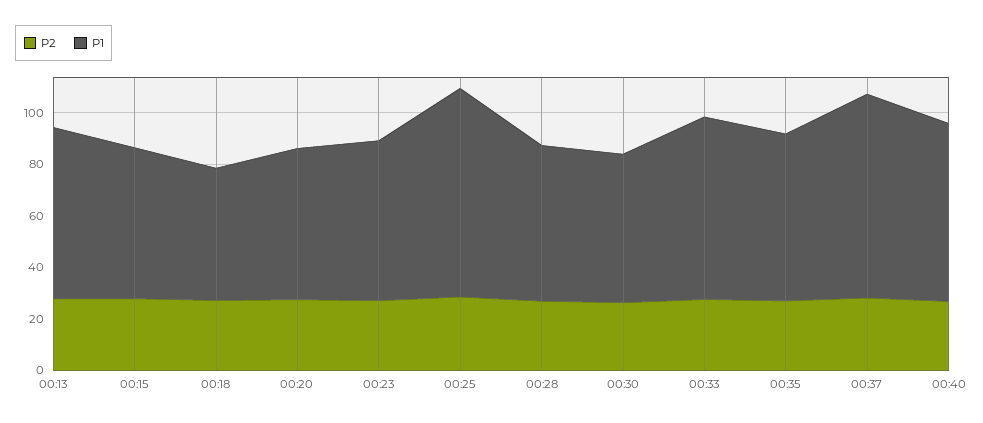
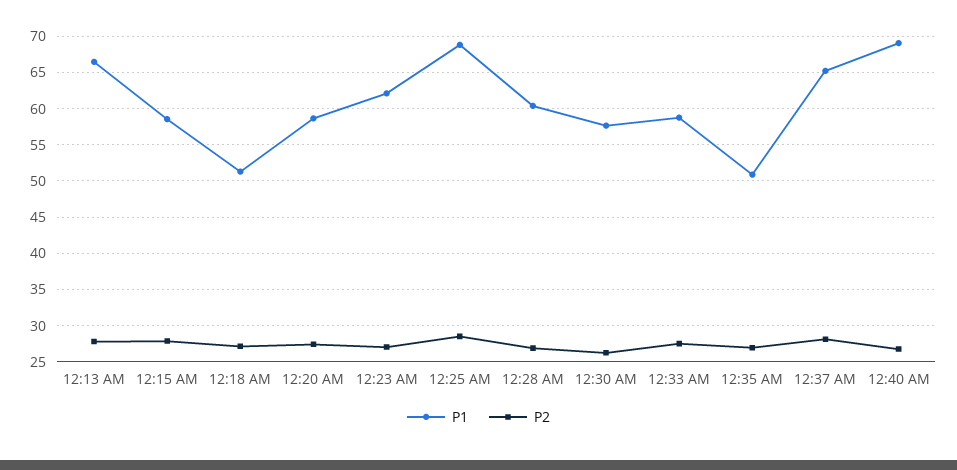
  {
    "P2": {
      "00:13": 28,
      "00:15": 28,
      "00:18": 27,
      "00:20": 27,
      "00:23": 27,
      "00:25": 29,
      "00:28": 27,
      "00:30": 26,
      "00:33": 28,
      "00:35": 27,
      "00:37": 28,
      "00:40": 27
    },
    "P1": {
      "00:13": 66,
      "00:15": 59,
      "00:18": 51,
      "00:20": 59,
      "00:23": 62,
-     "00:25": 80,
+     "00:25": 69,
      "00:28": 60,
      "00:30": 58,
-     "00:33": 70,
+     "00:33": 59,
-     "00:35": 65,
+     "00:35": 51,
-     "00:37": 80,
+     "00:37": 65,
      "00:40": 69
    }
  }

